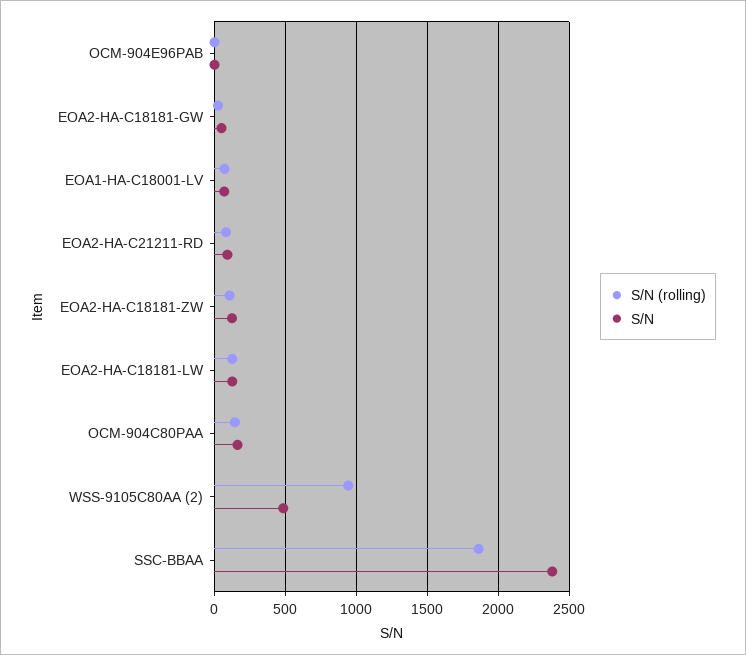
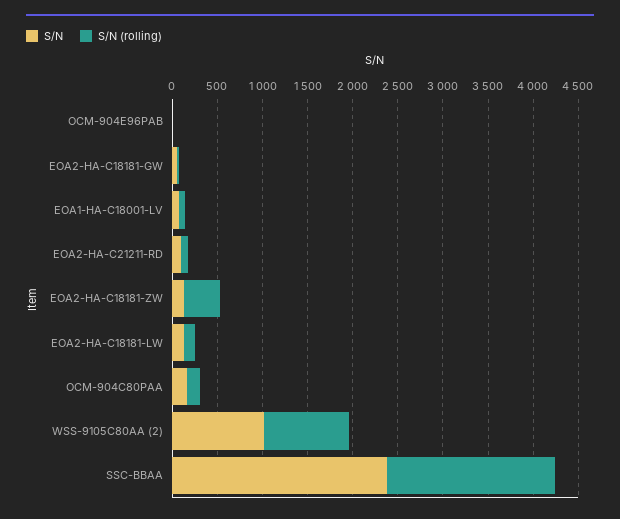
  {
    "S/N (rolling)": {
      "OCM-904E96PAB": 0,
      "EOA2-HA-C18181-GW": 50,
      "EOA1-HA-C18001-LV": 50,
      "EOA2-HA-C21211-RD": 100,
-     "EOA2-HA-C18181-ZW": 100,
+     "EOA2-HA-C18181-ZW": 400,
      "EOA2-HA-C18181-LW": 150,
      "OCM-904C80PAA": 150,
      "WSS-9105C80AA (2)": 950,
      "SSC-BBAA": 1850
    },
    "S/N": {
      "OCM-904E96PAB": 0,
      "EOA2-HA-C18181-GW": 50,
      "EOA1-HA-C18001-LV": 50,
      "EOA2-HA-C21211-RD": 100,
      "EOA2-HA-C18181-ZW": 150,
      "EOA2-HA-C18181-LW": 150,
      "OCM-904C80PAA": 150,
-     "WSS-9105C80AA (2)": 500,
+     "WSS-9105C80AA (2)": 1000,
      "SSC-BBAA": 2400
    }
  }

